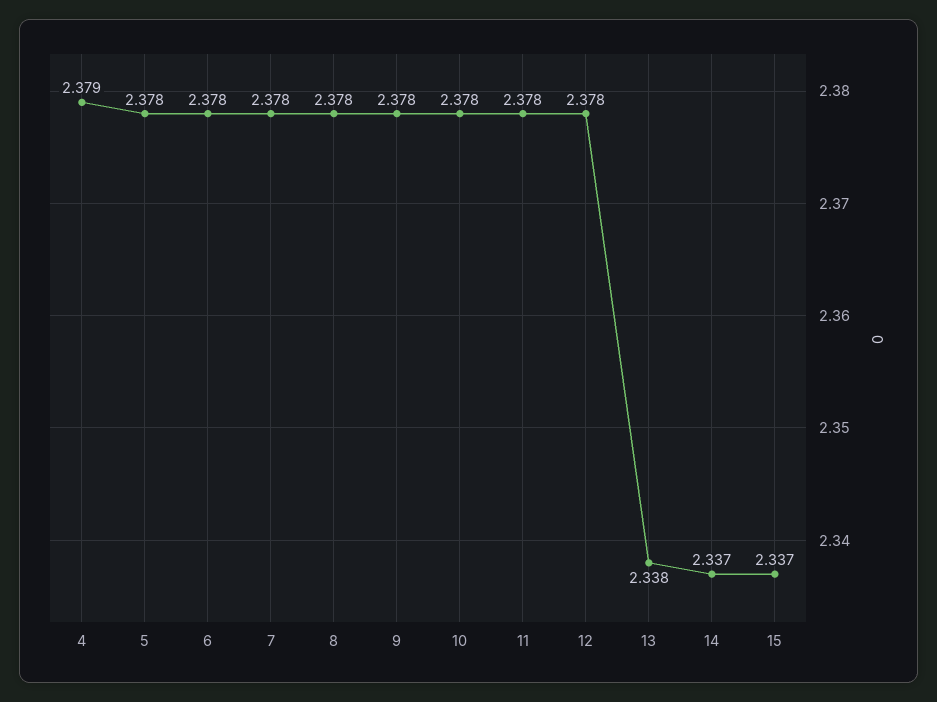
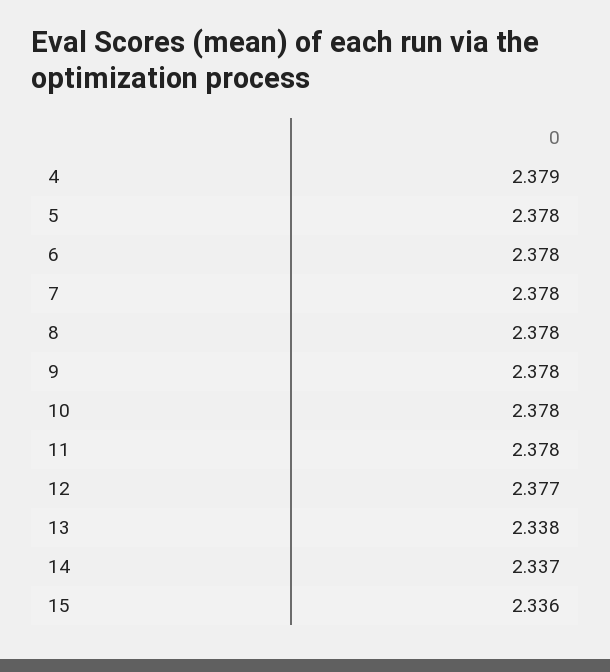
  {
    "4": 2.379,
    "5": 2.378,
    "6": 2.378,
    "7": 2.378,
    "8": 2.378,
    "9": 2.378,
    "10": 2.378,
    "11": 2.378,
-   "12": 2.378,
+   "12": 2.377,
    "13": 2.338,
    "14": 2.337,
-   "15": 2.337
+   "15": 2.336
  }

